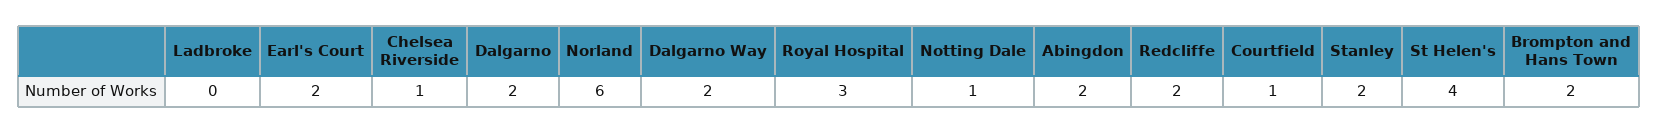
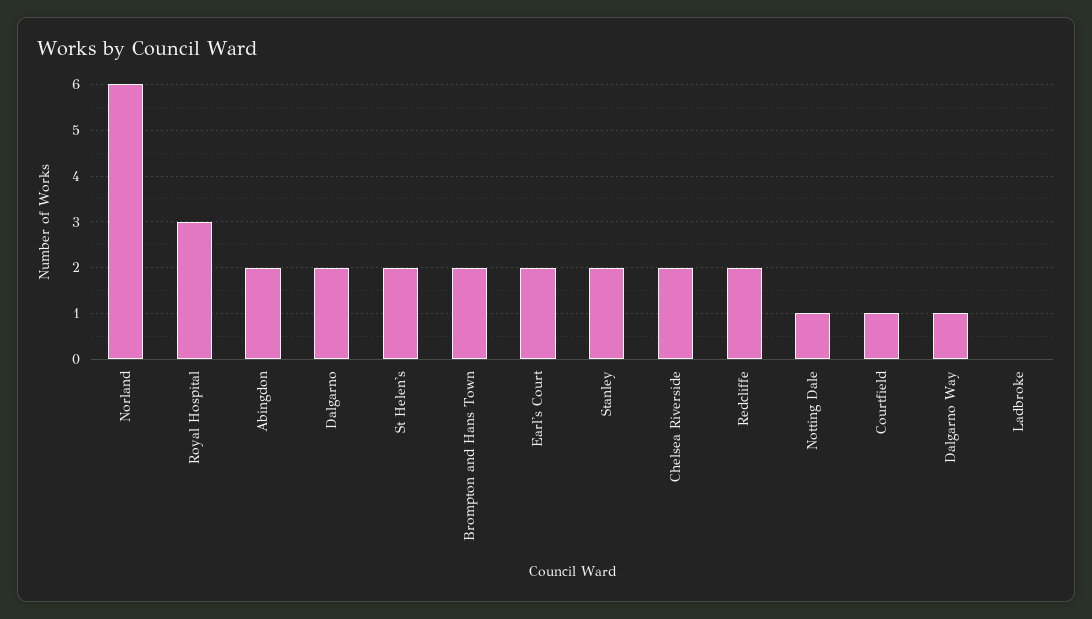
  {
    "Ladbroke": 0,
    "Earl's Court": 2,
-   "Chelsea Riverside": 1,
+   "Chelsea Riverside": 2,
    "Dalgarno": 2,
    "Norland": 6,
-   "Dalgarno Way": 2,
+   "Dalgarno Way": 1,
    "Royal Hospital": 3,
    "Notting Dale": 1,
    "Abingdon": 2,
    "Redcliffe": 2,
    "Courtfield": 1,
    "Stanley": 2,
-   "St Helen's": 4,
+   "St Helen's": 2,
    "Brompton and Hans Town": 2
  }

